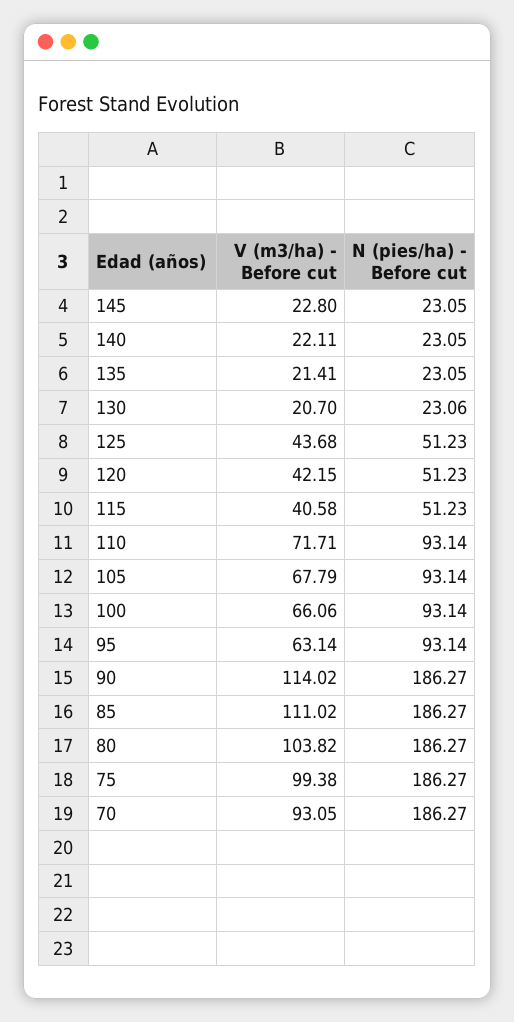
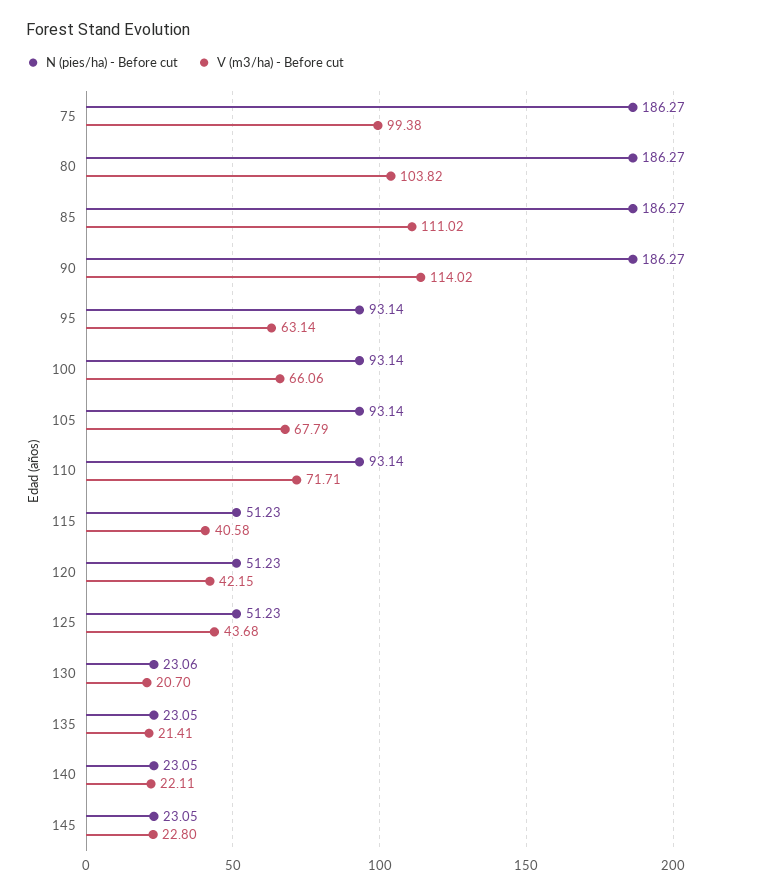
  {
    "V (m3/ha) - Before cut": {
      "145": 22.8,
      "140": 22.11,
      "135": 21.41,
      "130": 20.7,
      "125": 43.68,
      "120": 42.15,
      "115": 40.58,
      "110": 71.71,
      "105": 67.79,
      "100": 66.06,
      "95": 63.14,
      "90": 114.02,
      "85": 111.02,
      "80": 103.82,
-     "75": 99.38,
+     "75": 99.38
-     "70": 93.05
    },
    "N (pies/ha) - Before cut": {
      "145": 23.05,
      "140": 23.05,
      "135": 23.05,
      "130": 23.06,
      "125": 51.23,
      "120": 51.23,
      "115": 51.23,
      "110": 93.14,
      "105": 93.14,
      "100": 93.14,
      "95": 93.14,
      "90": 186.27,
      "85": 186.27,
      "80": 186.27,
-     "75": 186.27,
+     "75": 186.27
-     "70": 186.27
    }
  }

